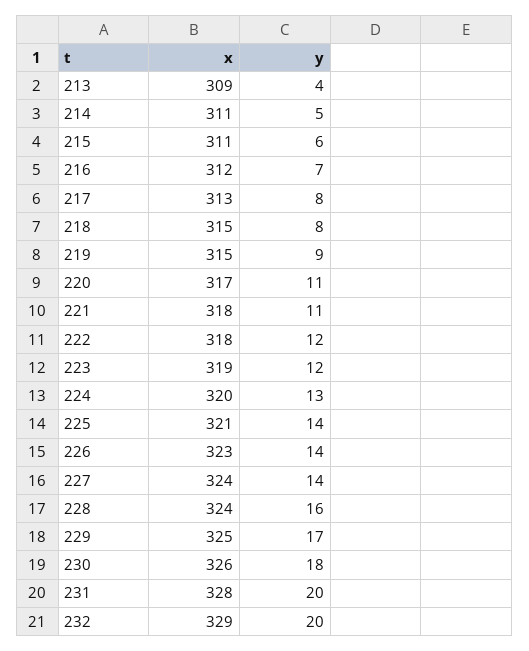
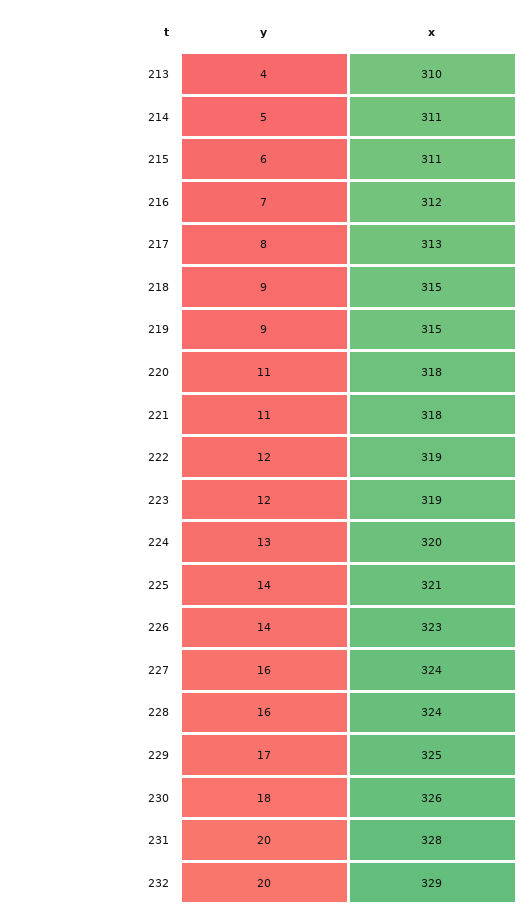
  {
    "x": {
-     "213": 309,
+     "213": 310,
      "214": 311,
      "215": 311,
      "216": 312,
      "217": 313,
      "218": 315,
      "219": 315,
-     "220": 317,
+     "220": 318,
      "221": 318,
-     "222": 318,
+     "222": 319,
      "223": 319,
      "224": 320,
      "225": 321,
      "226": 323,
      "227": 324,
      "228": 324,
      "229": 325,
      "230": 326,
      "231": 328,
      "232": 329
    },
    "y": {
      "213": 4,
      "214": 5,
      "215": 6,
      "216": 7,
      "217": 8,
-     "218": 8,
+     "218": 9,
      "219": 9,
      "220": 11,
      "221": 11,
      "222": 12,
      "223": 12,
      "224": 13,
      "225": 14,
      "226": 14,
-     "227": 14,
+     "227": 16,
      "228": 16,
      "229": 17,
      "230": 18,
      "231": 20,
      "232": 20
    }
  }

